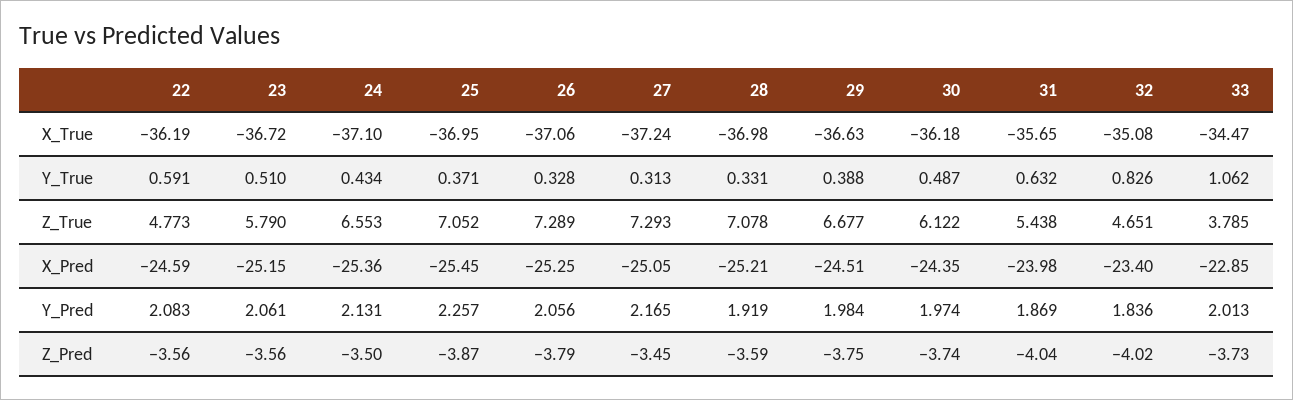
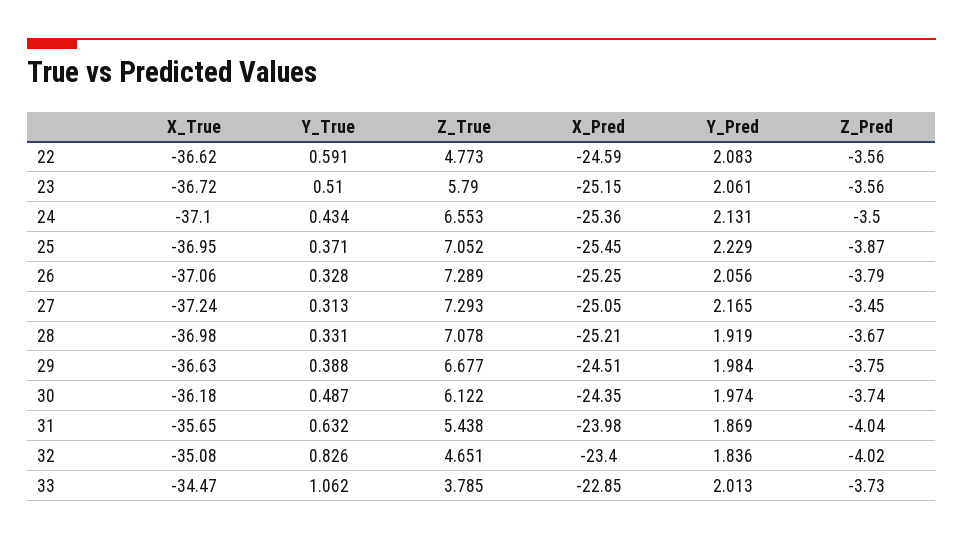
  {
    "22": {
-     "X_True": -36.19,
+     "X_True": -36.62,
      "Y_True": 0.591,
      "Z_True": 4.773,
      "X_Pred": -24.59,
      "Y_Pred": 2.083,
      "Z_Pred": -3.56
    },
    "23": {
      "X_True": -36.72,
      "Y_True": 0.51,
      "Z_True": 5.79,
      "X_Pred": -25.15,
      "Y_Pred": 2.061,
      "Z_Pred": -3.56
    },
    "24": {
      "X_True": -37.1,
      "Y_True": 0.434,
      "Z_True": 6.553,
      "X_Pred": -25.36,
      "Y_Pred": 2.131,
      "Z_Pred": -3.5
    },
    "25": {
      "X_True": -36.95,
      "Y_True": 0.371,
      "Z_True": 7.052,
      "X_Pred": -25.45,
-     "Y_Pred": 2.257,
+     "Y_Pred": 2.229,
      "Z_Pred": -3.87
    },
    "26": {
      "X_True": -37.06,
      "Y_True": 0.328,
      "Z_True": 7.289,
      "X_Pred": -25.25,
      "Y_Pred": 2.056,
      "Z_Pred": -3.79
    },
    "27": {
      "X_True": -37.24,
      "Y_True": 0.313,
      "Z_True": 7.293,
      "X_Pred": -25.05,
      "Y_Pred": 2.165,
      "Z_Pred": -3.45
    },
    "28": {
      "X_True": -36.98,
      "Y_True": 0.331,
      "Z_True": 7.078,
      "X_Pred": -25.21,
      "Y_Pred": 1.919,
-     "Z_Pred": -3.59
+     "Z_Pred": -3.67
    },
    "29": {
      "X_True": -36.63,
      "Y_True": 0.388,
      "Z_True": 6.677,
      "X_Pred": -24.51,
      "Y_Pred": 1.984,
      "Z_Pred": -3.75
    },
    "30": {
      "X_True": -36.18,
      "Y_True": 0.487,
      "Z_True": 6.122,
      "X_Pred": -24.35,
      "Y_Pred": 1.974,
      "Z_Pred": -3.74
    },
    "31": {
      "X_True": -35.65,
      "Y_True": 0.632,
      "Z_True": 5.438,
      "X_Pred": -23.98,
      "Y_Pred": 1.869,
      "Z_Pred": -4.04
    },
    "32": {
      "X_True": -35.08,
      "Y_True": 0.826,
      "Z_True": 4.651,
      "X_Pred": -23.4,
      "Y_Pred": 1.836,
      "Z_Pred": -4.02
    },
    "33": {
      "X_True": -34.47,
      "Y_True": 1.062,
      "Z_True": 3.785,
      "X_Pred": -22.85,
      "Y_Pred": 2.013,
      "Z_Pred": -3.73
    }
  }

